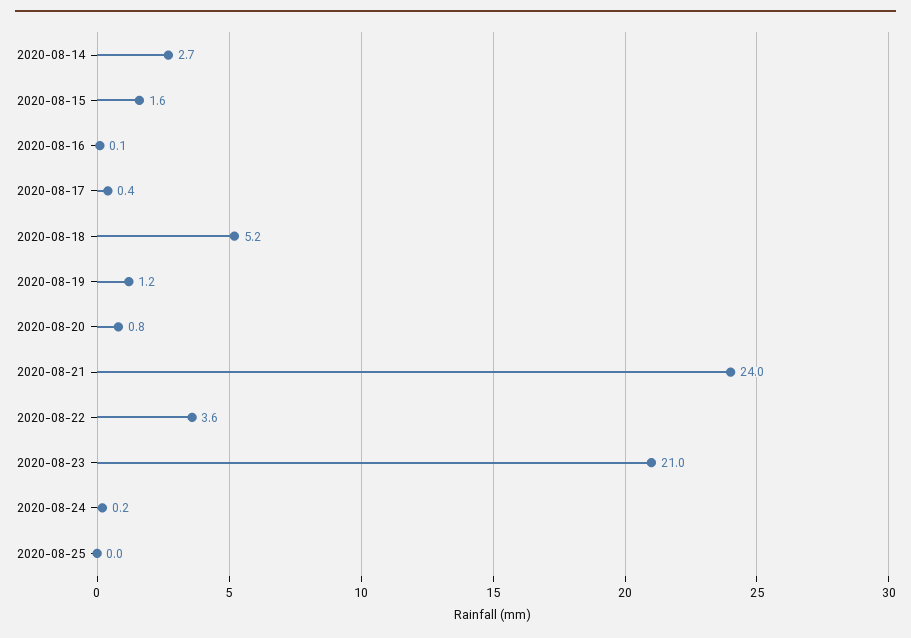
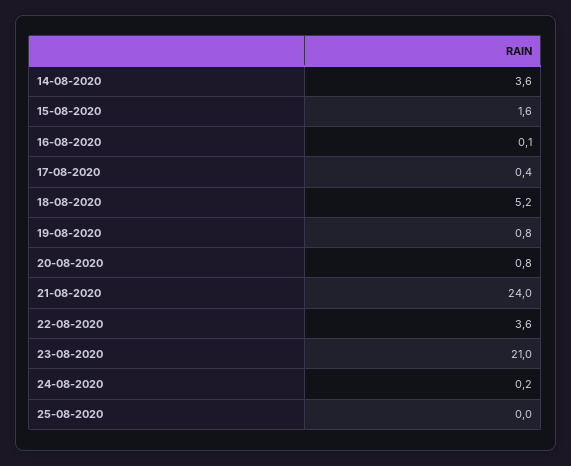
  {
-   "2020-08-14": 2.7,
+   "2020-08-14": 3.6,
    "2020-08-15": 1.6,
    "2020-08-16": 0.1,
    "2020-08-17": 0.4,
    "2020-08-18": 5.2,
-   "2020-08-19": 1.2,
+   "2020-08-19": 0.8,
    "2020-08-20": 0.8,
    "2020-08-21": 24,
    "2020-08-22": 3.6,
    "2020-08-23": 21,
    "2020-08-24": 0.2,
    "2020-08-25": 0
  }

